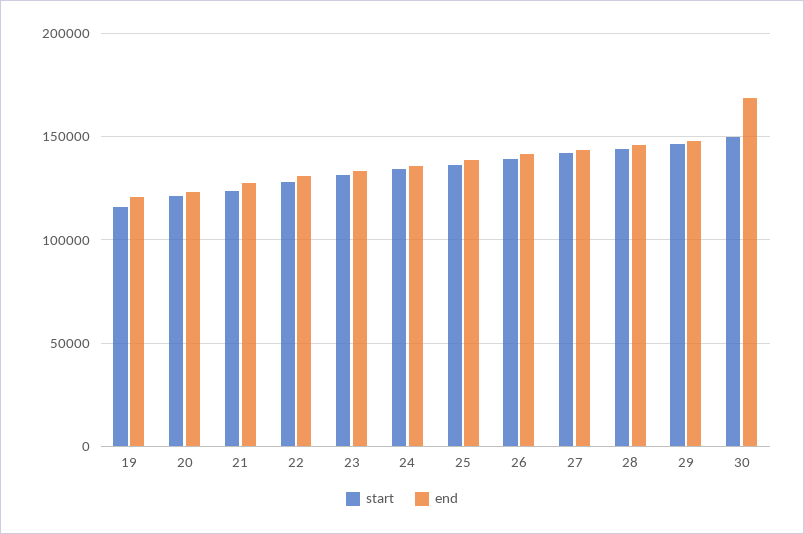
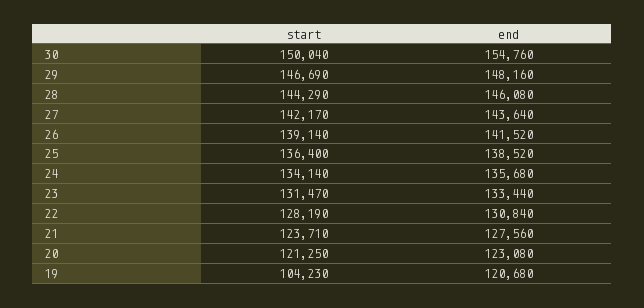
  {
    "start": {
-     "19": 115000,
+     "19": 104230,
      "20": 121250,
      "21": 123710,
      "22": 128190,
      "23": 131470,
      "24": 134140,
      "25": 136400,
      "26": 139140,
      "27": 142170,
      "28": 144290,
      "29": 146690,
      "30": 150040
    },
    "end": {
      "19": 120680,
      "20": 123080,
      "21": 127560,
      "22": 130840,
      "23": 133440,
      "24": 135680,
      "25": 138520,
      "26": 141520,
      "27": 143640,
      "28": 146080,
      "29": 148160,
-     "30": 170000
+     "30": 154760
    }
  }

